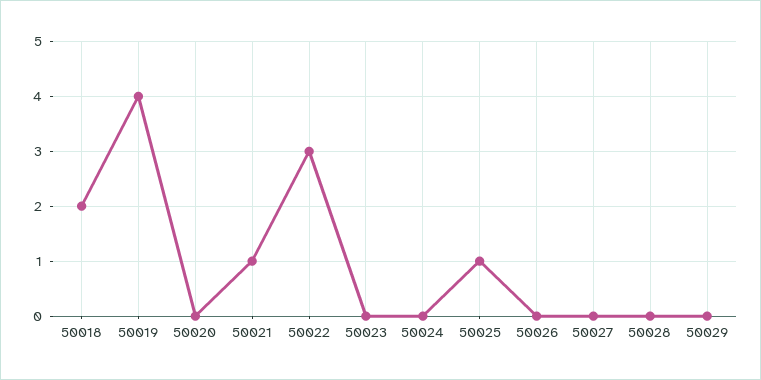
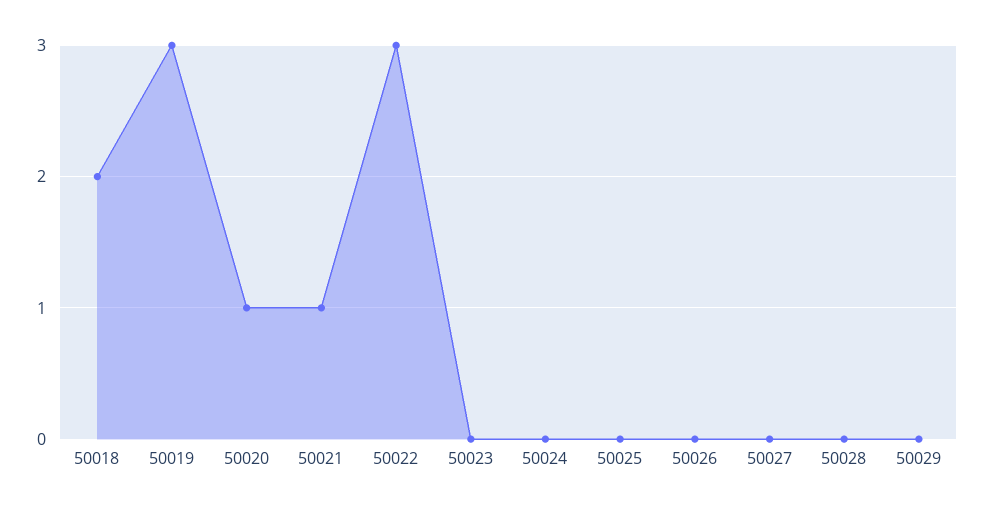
  {
    "50018": 2,
-   "50019": 4,
+   "50019": 3,
-   "50020": 0,
+   "50020": 1,
    "50021": 1,
    "50022": 3,
    "50023": 0,
    "50024": 0,
-   "50025": 1,
+   "50025": 0,
    "50026": 0,
    "50027": 0,
    "50028": 0,
    "50029": 0
  }

